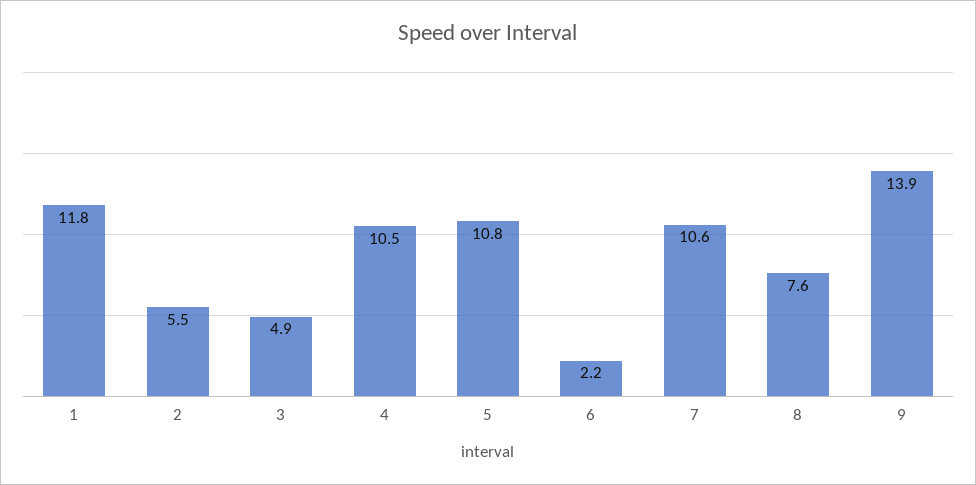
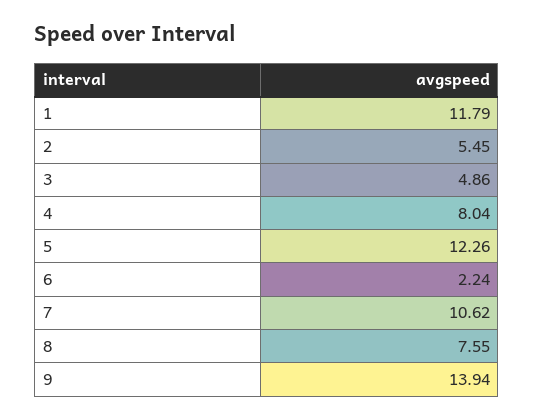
  {
    "1": 11.79,
    "2": 5.45,
    "3": 4.86,
-   "4": 10.5,
+   "4": 8.04,
-   "5": 10.8,
+   "5": 12.26,
    "6": 2.24,
    "7": 10.62,
    "8": 7.55,
    "9": 13.94
  }

